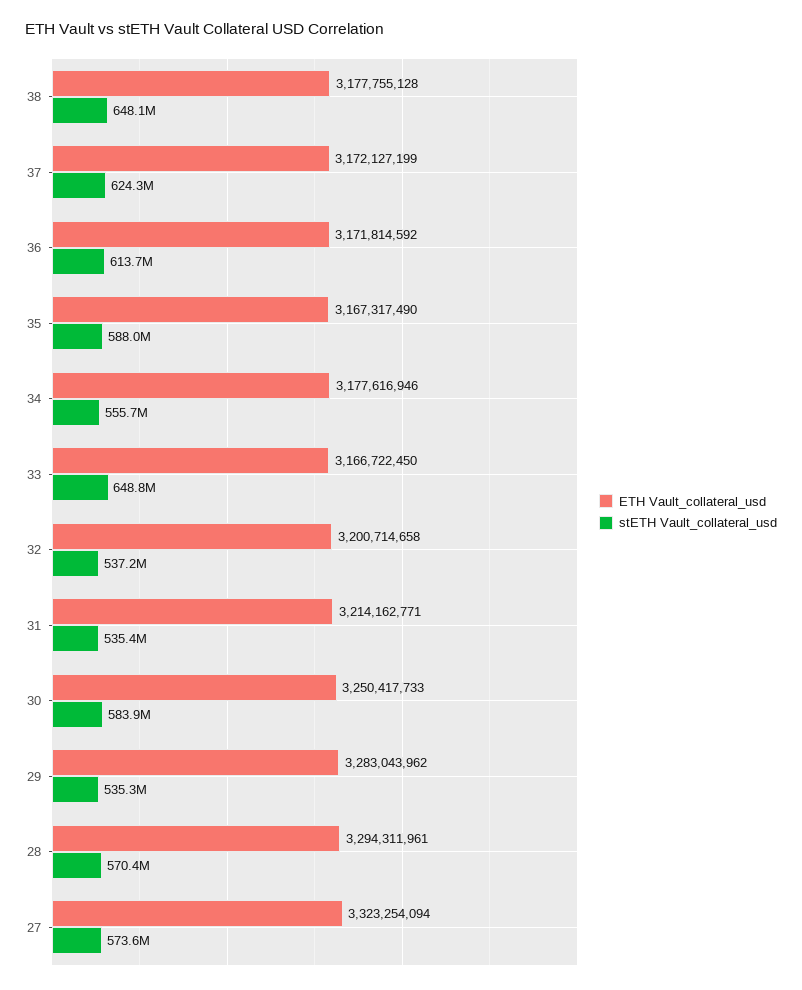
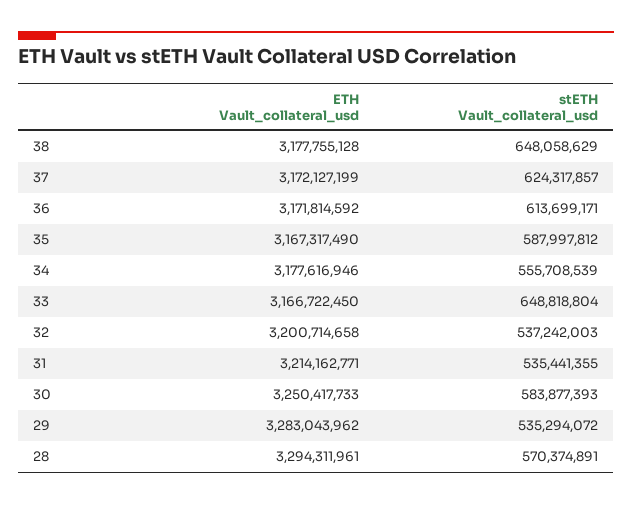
  {
    "ETH Vault_collateral_usd": {
      "38": 3177755128,
      "37": 3172127199,
      "36": 3171814592,
      "35": 3167317490,
      "34": 3177616946,
      "33": 3166722450,
      "32": 3200714658,
      "31": 3214162771,
      "30": 3250417733,
      "29": 3283043962,
-     "28": 3294311961,
+     "28": 3294311961
-     "27": 3323254094
    },
    "stETH Vault_collateral_usd": {
      "38": 648058629,
      "37": 624317857,
      "36": 613699171,
      "35": 587997812,
      "34": 555708539,
      "33": 648818804,
      "32": 537242003,
      "31": 535441355,
      "30": 583877393,
      "29": 535294072,
-     "28": 570374891,
+     "28": 570374891
-     "27": 573600000
    }
  }

